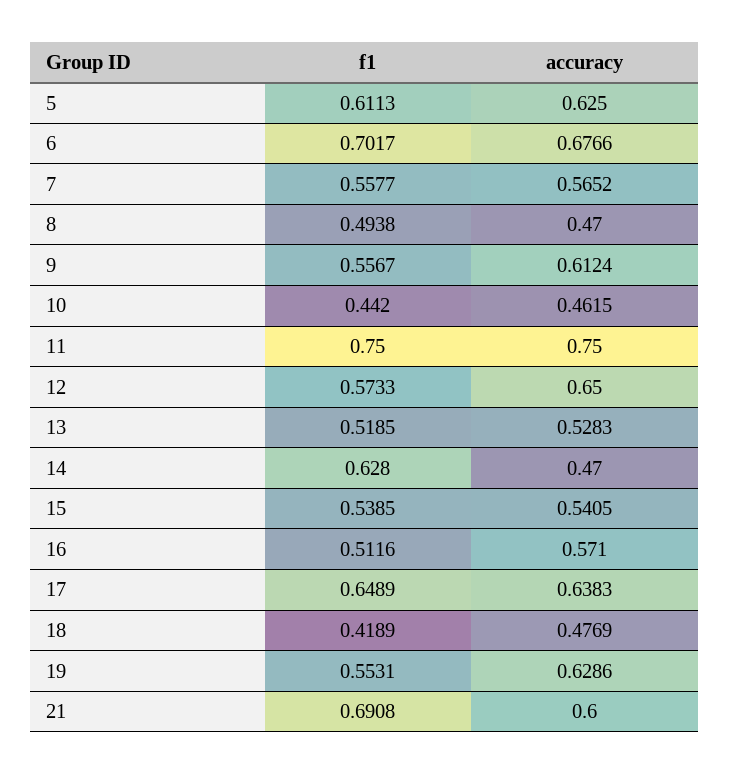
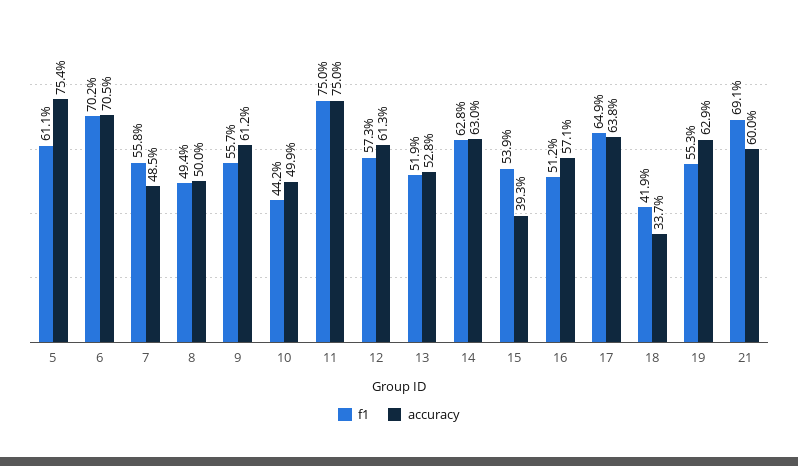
  {
    "f1": {
      "5": 0.6113,
      "6": 0.7017,
      "7": 0.5577,
      "8": 0.4938,
      "9": 0.5567,
      "10": 0.442,
      "11": 0.75,
      "12": 0.5733,
      "13": 0.5185,
      "14": 0.628,
      "15": 0.5385,
      "16": 0.5116,
      "17": 0.6489,
      "18": 0.4189,
      "19": 0.5531,
      "21": 0.6908
    },
    "accuracy": {
-     "5": 0.625,
+     "5": 0.754,
-     "6": 0.6766,
+     "6": 0.705,
-     "7": 0.5652,
+     "7": 0.485,
-     "8": 0.47,
+     "8": 0.5,
      "9": 0.6124,
-     "10": 0.4615,
+     "10": 0.499,
      "11": 0.75,
-     "12": 0.65,
+     "12": 0.613,
      "13": 0.5283,
-     "14": 0.47,
+     "14": 0.63,
-     "15": 0.5405,
+     "15": 0.393,
      "16": 0.571,
      "17": 0.6383,
-     "18": 0.4769,
+     "18": 0.337,
      "19": 0.6286,
      "21": 0.6
    }
  }

